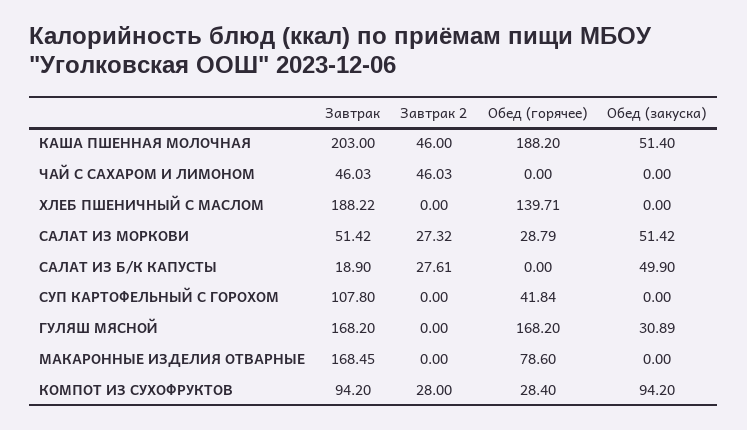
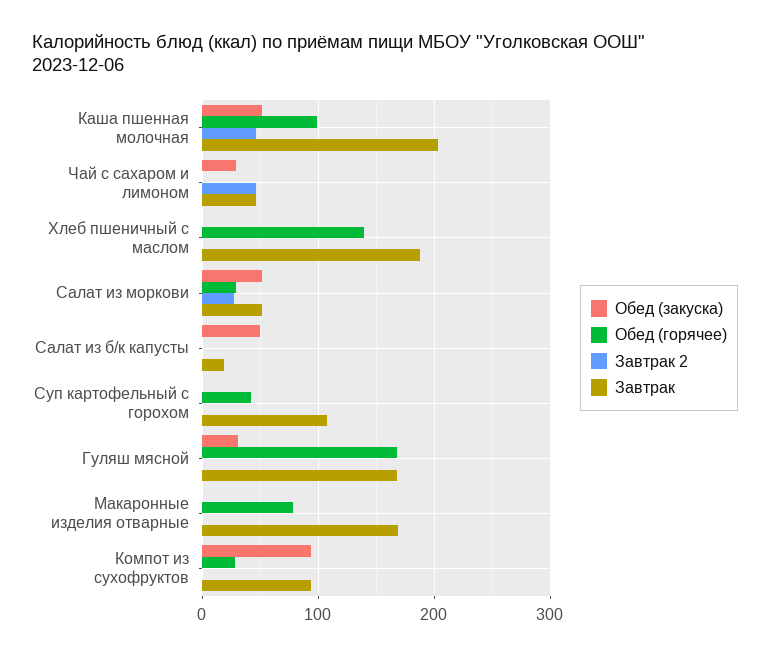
  {
    "Завтрак": {
      "КАША ПШЕННАЯ МОЛОЧНАЯ": 203,
      "ЧАЙ С САХАРОМ И ЛИМОНОМ": 46.03,
      "ХЛЕБ ПШЕНИЧНЫЙ С МАСЛОМ": 188.22,
      "САЛАТ ИЗ МОРКОВИ": 51.42,
      "САЛАТ ИЗ Б/К КАПУСТЫ": 18.9,
      "СУП КАРТОФЕЛЬНЫЙ С ГОРОХОМ": 107.8,
      "ГУЛЯШ МЯСНОЙ": 168.2,
      "МАКАРОННЫЕ ИЗДЕЛИЯ ОТВАРНЫЕ": 168.45,
      "КОМПОТ ИЗ СУХОФРУКТОВ": 94.2
    },
    "Завтрак 2": {
      "КАША ПШЕННАЯ МОЛОЧНАЯ": 46,
      "ЧАЙ С САХАРОМ И ЛИМОНОМ": 46.03,
      "ХЛЕБ ПШЕНИЧНЫЙ С МАСЛОМ": 0,
      "САЛАТ ИЗ МОРКОВИ": 27.32,
-     "САЛАТ ИЗ Б/К КАПУСТЫ": 27.61,
+     "САЛАТ ИЗ Б/К КАПУСТЫ": 0,
      "СУП КАРТОФЕЛЬНЫЙ С ГОРОХОМ": 0,
      "ГУЛЯШ МЯСНОЙ": 0,
      "МАКАРОННЫЕ ИЗДЕЛИЯ ОТВАРНЫЕ": 0,
-     "КОМПОТ ИЗ СУХОФРУКТОВ": 28
+     "КОМПОТ ИЗ СУХОФРУКТОВ": 0
    },
    "Обед (горячее)": {
-     "КАША ПШЕННАЯ МОЛОЧНАЯ": 188.2,
+     "КАША ПШЕННАЯ МОЛОЧНАЯ": 100,
      "ЧАЙ С САХАРОМ И ЛИМОНОМ": 0,
      "ХЛЕБ ПШЕНИЧНЫЙ С МАСЛОМ": 139.71,
      "САЛАТ ИЗ МОРКОВИ": 28.79,
      "САЛАТ ИЗ Б/К КАПУСТЫ": 0,
      "СУП КАРТОФЕЛЬНЫЙ С ГОРОХОМ": 41.84,
      "ГУЛЯШ МЯСНОЙ": 168.2,
      "МАКАРОННЫЕ ИЗДЕЛИЯ ОТВАРНЫЕ": 78.6,
      "КОМПОТ ИЗ СУХОФРУКТОВ": 28.4
    },
    "Обед (закуска)": {
      "КАША ПШЕННАЯ МОЛОЧНАЯ": 51.4,
-     "ЧАЙ С САХАРОМ И ЛИМОНОМ": 0,
+     "ЧАЙ С САХАРОМ И ЛИМОНОМ": 30,
      "ХЛЕБ ПШЕНИЧНЫЙ С МАСЛОМ": 0,
      "САЛАТ ИЗ МОРКОВИ": 51.42,
      "САЛАТ ИЗ Б/К КАПУСТЫ": 49.9,
      "СУП КАРТОФЕЛЬНЫЙ С ГОРОХОМ": 0,
      "ГУЛЯШ МЯСНОЙ": 30.89,
      "МАКАРОННЫЕ ИЗДЕЛИЯ ОТВАРНЫЕ": 0,
      "КОМПОТ ИЗ СУХОФРУКТОВ": 94.2
    }
  }

